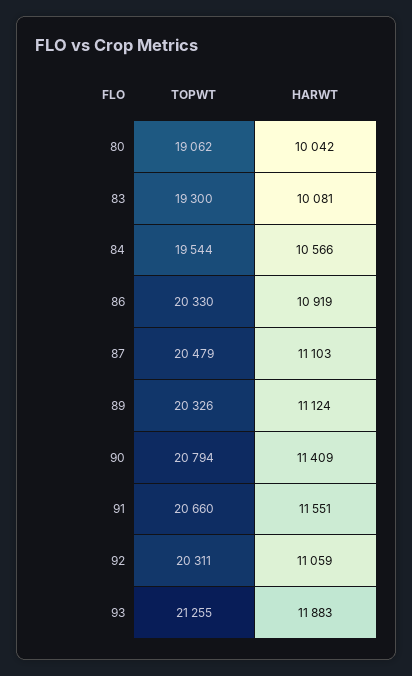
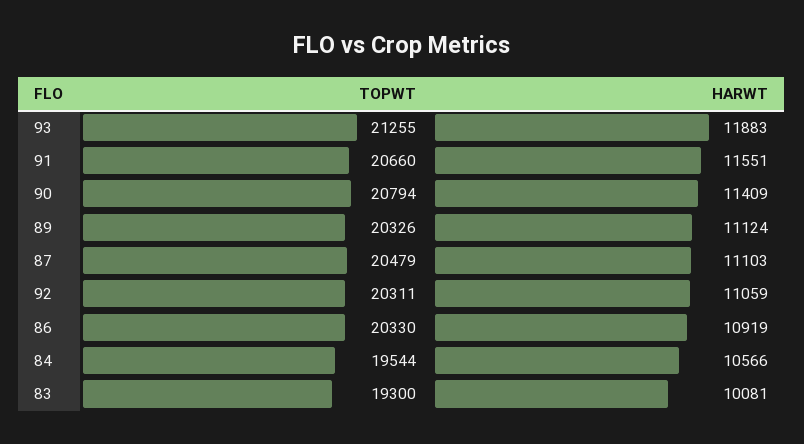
  {
    "TOPWT": {
-     "80": 19062,
      "83": 19300,
      "84": 19544,
      "86": 20330,
      "87": 20479,
      "89": 20326,
      "90": 20794,
      "91": 20660,
      "92": 20311,
      "93": 21255
    },
    "HARWT": {
-     "80": 10042,
      "83": 10081,
      "84": 10566,
      "86": 10919,
      "87": 11103,
      "89": 11124,
      "90": 11409,
      "91": 11551,
      "92": 11059,
      "93": 11883
    }
  }

